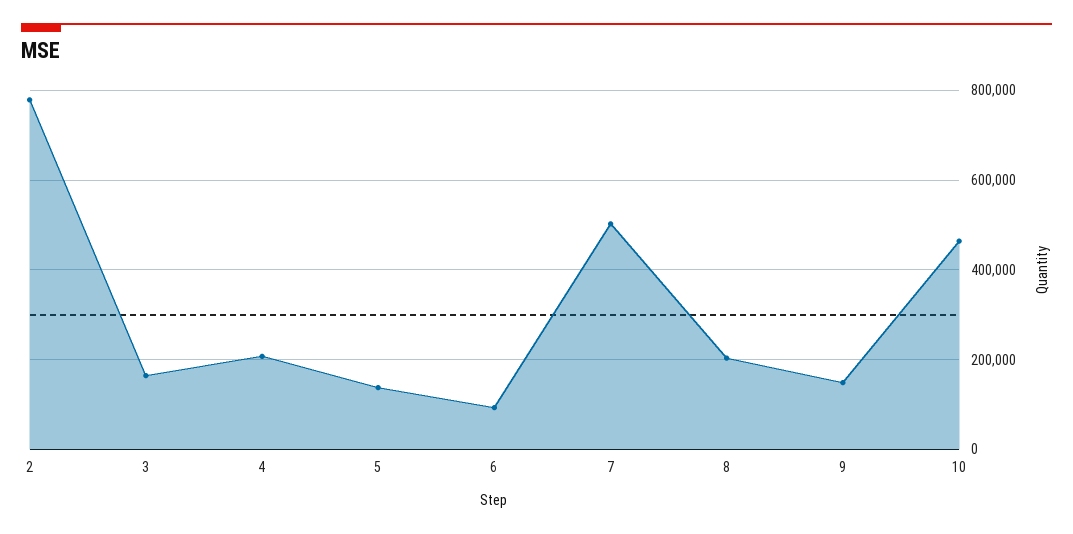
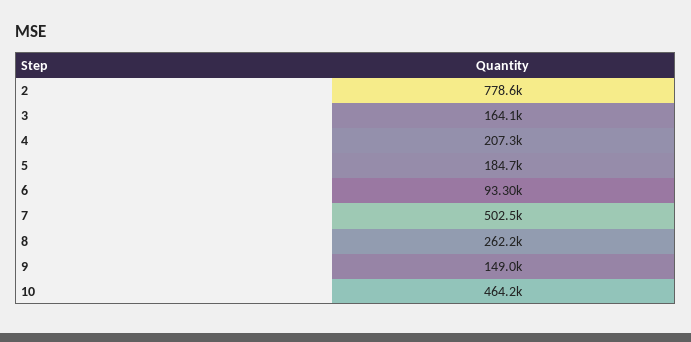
  {
    "2": 778600,
    "3": 164100,
    "4": 207300,
-   "5": 140000,
+   "5": 184700,
    "6": 93300,
    "7": 502500,
-   "8": 200000,
+   "8": 262200,
    "9": 149000,
    "10": 464200
  }

